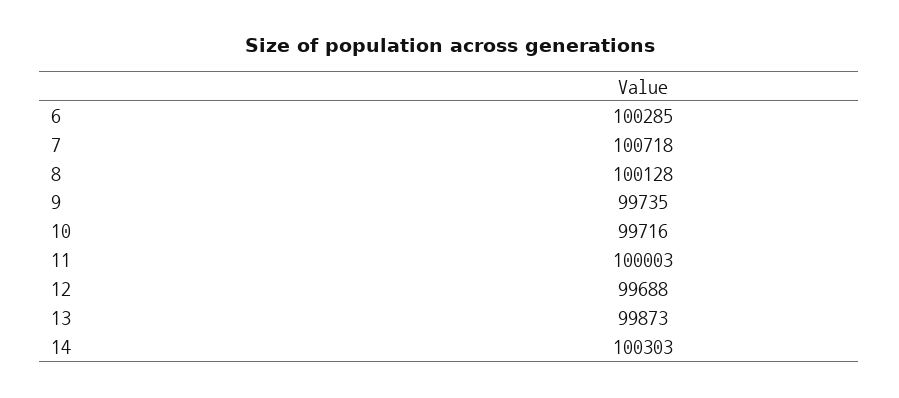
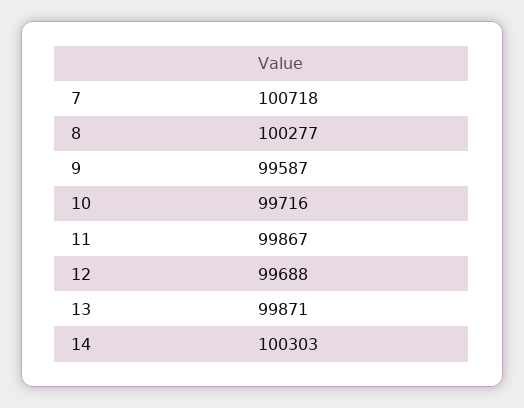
  {
-   "6": 100285,
    "7": 100718,
-   "8": 100128,
+   "8": 100277,
-   "9": 99735,
+   "9": 99587,
    "10": 99716,
-   "11": 100003,
+   "11": 99867,
    "12": 99688,
-   "13": 99873,
+   "13": 99871,
    "14": 100303
  }

